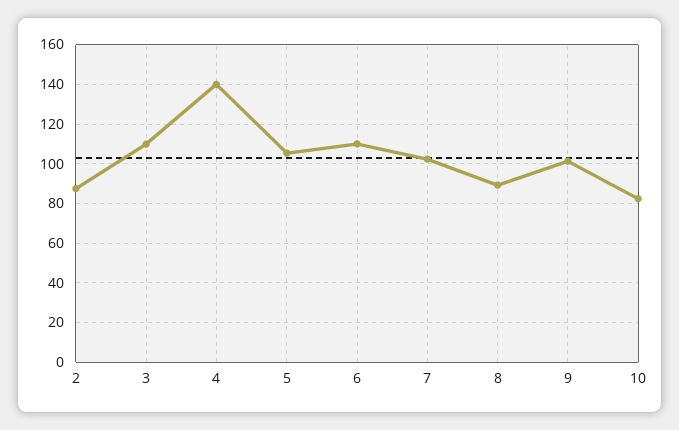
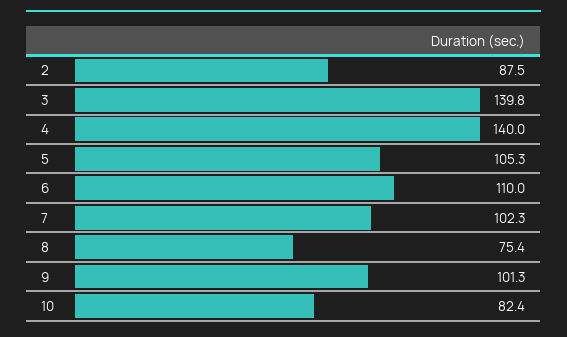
  {
    "2": 87.5,
-   "3": 110,
+   "3": 139.8,
    "4": 140,
    "5": 105.3,
    "6": 110,
    "7": 102.3,
-   "8": 90,
+   "8": 75.4,
    "9": 101.3,
    "10": 82.4
  }

